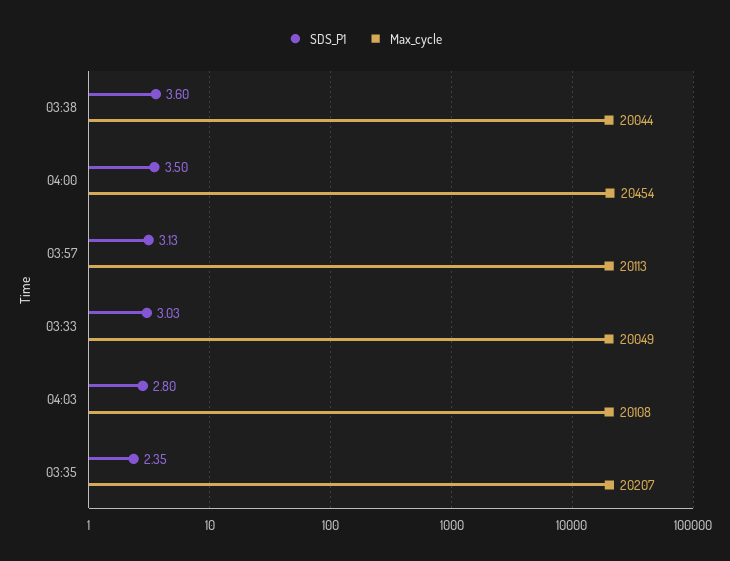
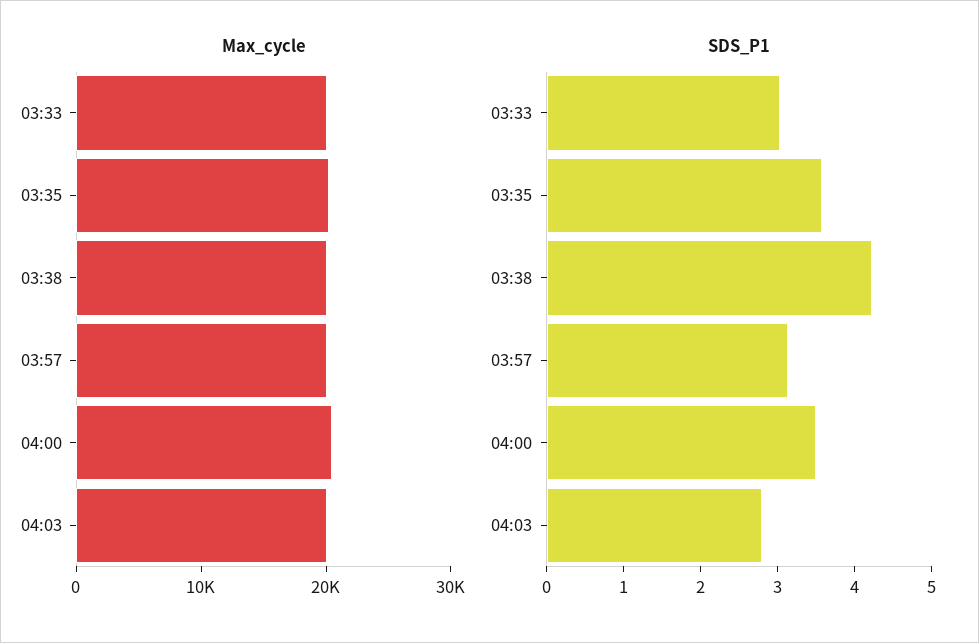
  {
    "SDS_P1": {
-     "03:38": 3.6,
+     "03:38": 4.2,
      "04:00": 3.5,
      "03:57": 3.13,
      "03:33": 3.03,
      "04:03": 2.8,
-     "03:35": 2.35
+     "03:35": 3.6
    },
    "Max_cycle": {
      "03:38": 20044,
      "04:00": 20454,
      "03:57": 20113,
      "03:33": 20049,
      "04:03": 20108,
      "03:35": 20207
    }
  }

